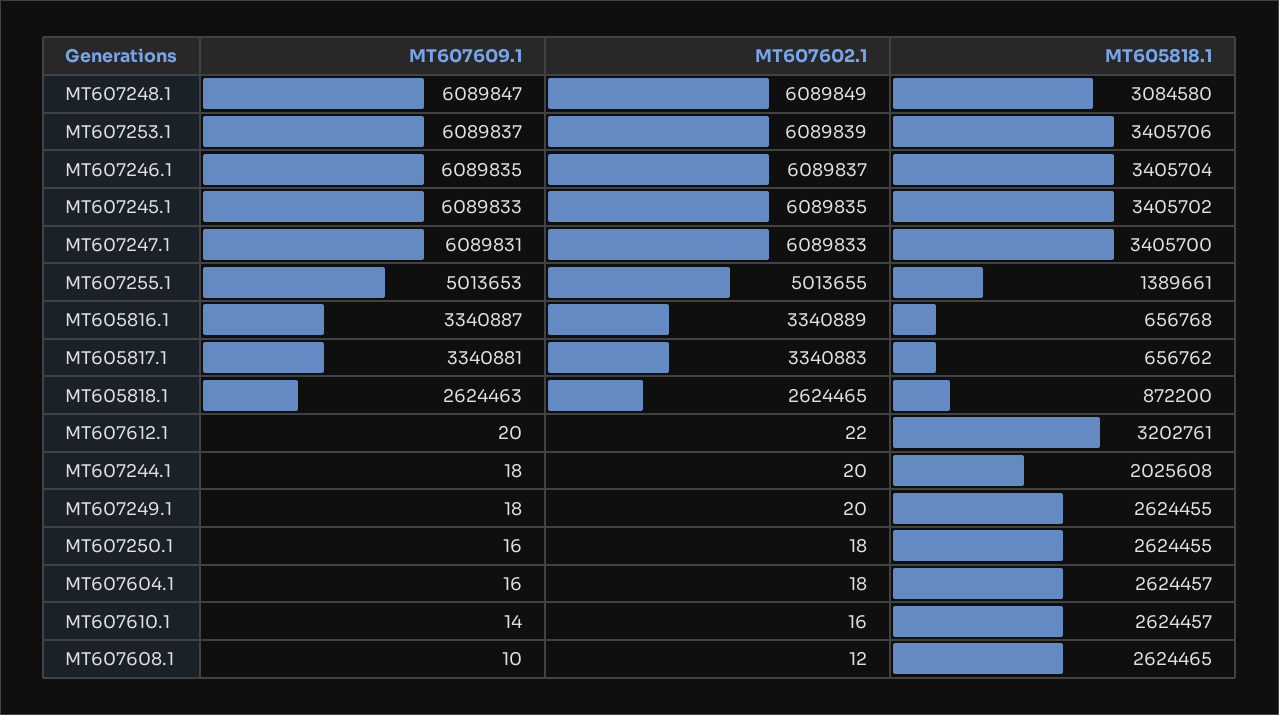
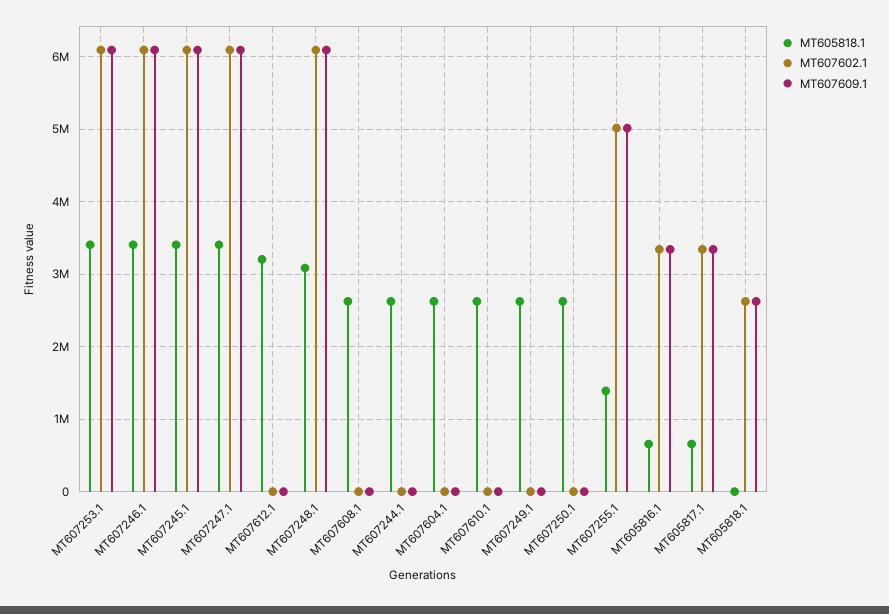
  {
    "MT607609.1": {
      "MT607248.1": 6089847,
      "MT607253.1": 6089837,
      "MT607246.1": 6089835,
      "MT607245.1": 6089833,
      "MT607247.1": 6089831,
      "MT607255.1": 5013653,
      "MT605816.1": 3340887,
      "MT605817.1": 3340881,
      "MT605818.1": 2624463,
      "MT607612.1": 20,
      "MT607244.1": 18,
      "MT607249.1": 18,
      "MT607250.1": 16,
      "MT607604.1": 16,
      "MT607610.1": 14,
      "MT607608.1": 10
    },
    "MT607602.1": {
      "MT607248.1": 6089849,
      "MT607253.1": 6089839,
      "MT607246.1": 6089837,
      "MT607245.1": 6089835,
      "MT607247.1": 6089833,
      "MT607255.1": 5013655,
      "MT605816.1": 3340889,
      "MT605817.1": 3340883,
      "MT605818.1": 2624465,
      "MT607612.1": 22,
      "MT607244.1": 20,
      "MT607249.1": 20,
      "MT607250.1": 18,
      "MT607604.1": 18,
      "MT607610.1": 16,
      "MT607608.1": 12
    },
    "MT605818.1": {
      "MT607248.1": 3084580,
      "MT607253.1": 3405706,
      "MT607246.1": 3405704,
      "MT607245.1": 3405702,
      "MT607247.1": 3405700,
      "MT607255.1": 1389661,
      "MT605816.1": 656768,
      "MT605817.1": 656762,
-     "MT605818.1": 872200,
+     "MT605818.1": 0,
      "MT607612.1": 3202761,
-     "MT607244.1": 2025608,
+     "MT607244.1": 2600000,
      "MT607249.1": 2624455,
      "MT607250.1": 2624455,
      "MT607604.1": 2624457,
      "MT607610.1": 2624457,
      "MT607608.1": 2624465
    }
  }

